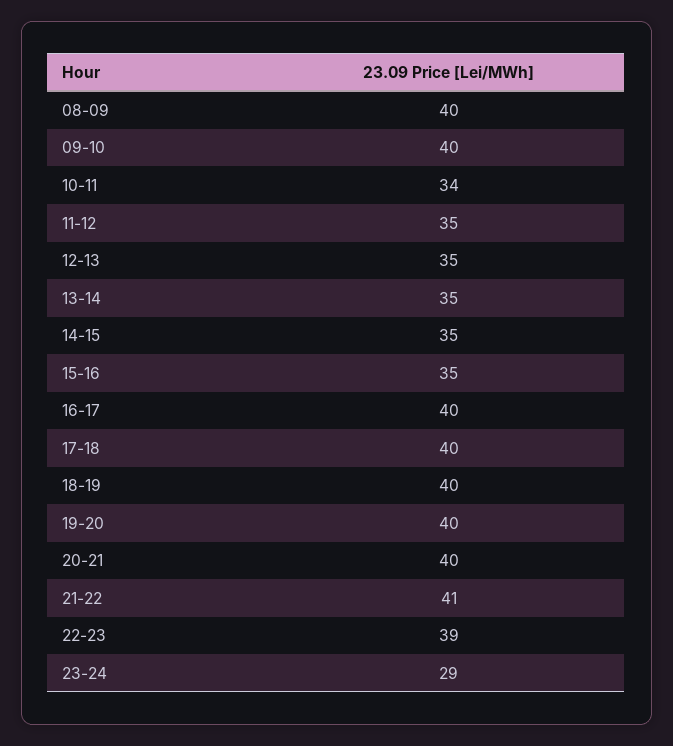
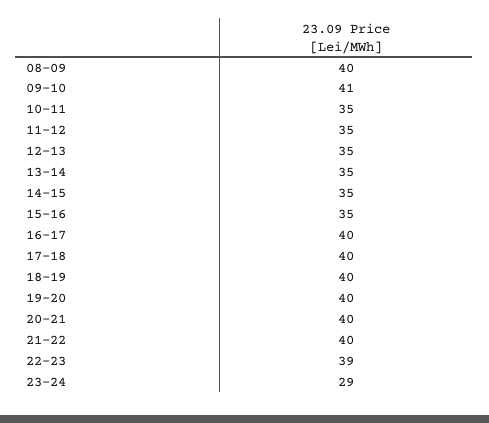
  {
    "08-09": 40,
-   "09-10": 40,
+   "09-10": 41,
-   "10-11": 34,
+   "10-11": 35,
    "11-12": 35,
    "12-13": 35,
    "13-14": 35,
    "14-15": 35,
    "15-16": 35,
    "16-17": 40,
    "17-18": 40,
    "18-19": 40,
    "19-20": 40,
    "20-21": 40,
-   "21-22": 41,
+   "21-22": 40,
    "22-23": 39,
    "23-24": 29
  }

